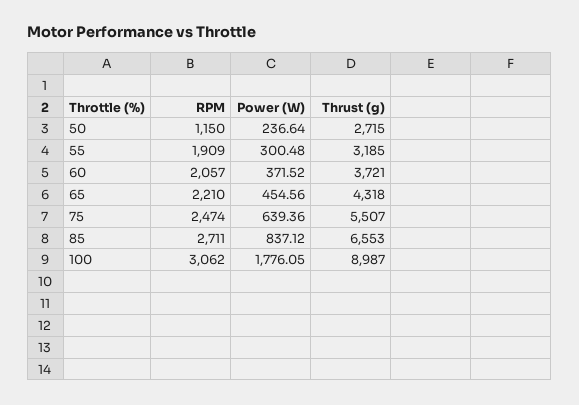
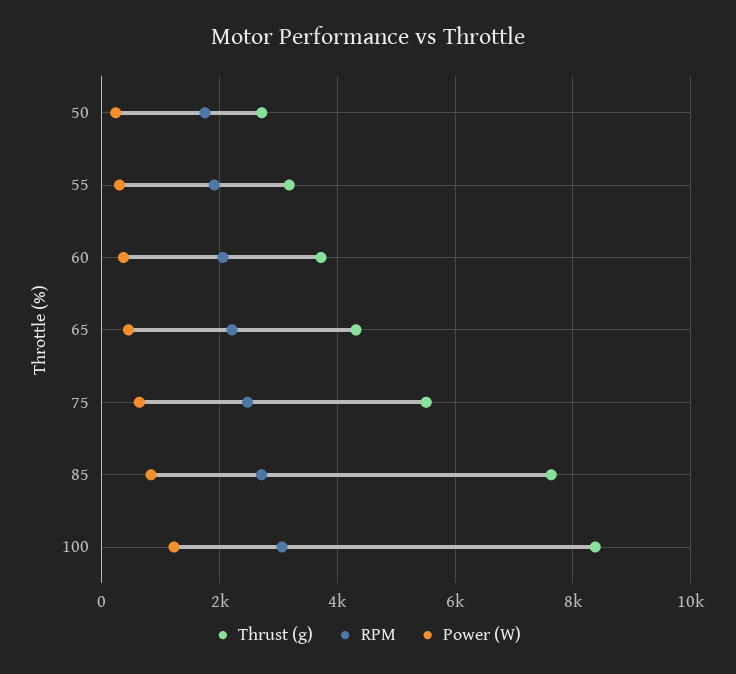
  {
    "RPM": {
-     "50": 1150,
+     "50": 1800,
      "55": 1909,
      "60": 2057,
      "65": 2210,
      "75": 2474,
      "85": 2711,
      "100": 3062
    },
    "Power (W)": {
      "50": 236.64,
      "55": 300.48,
      "60": 371.52,
      "65": 454.56,
      "75": 639.36,
      "85": 837.12,
-     "100": 1776.05
+     "100": 1200
    },
    "Thrust (g)": {
      "50": 2715,
      "55": 3185,
      "60": 3721,
      "65": 4318,
      "75": 5507,
-     "85": 6553,
+     "85": 7600,
-     "100": 8987
+     "100": 8400
    }
  }

